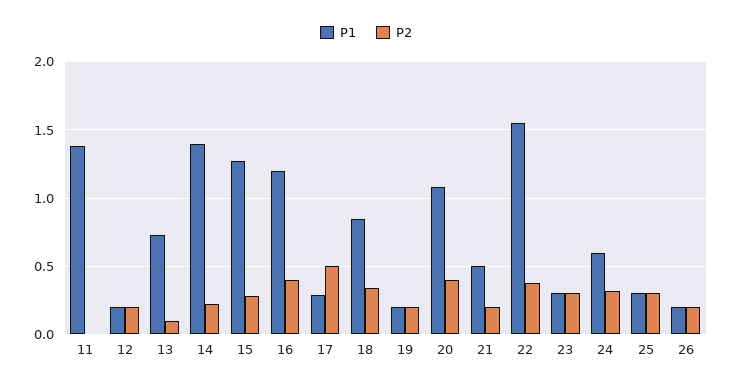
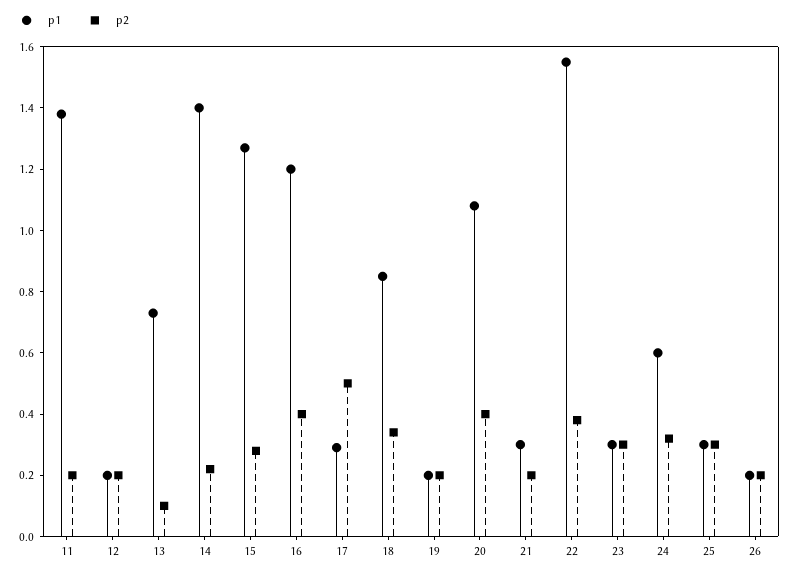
  {
    "P1": {
      "11": 1.4,
      "12": 0.2,
      "13": 0.75,
      "14": 1.4,
      "15": 1.25,
      "16": 1.2,
      "17": 0.3,
      "18": 0.85,
      "19": 0.2,
      "20": 1.1,
-     "21": 0.5,
+     "21": 0.3,
      "22": 1.55,
      "23": 0.3,
      "24": 0.6,
      "25": 0.3,
      "26": 0.2
    },
    "P2": {
-     "11": 0,
+     "11": 0.2,
      "12": 0.2,
      "13": 0.1,
      "14": 0.2,
      "15": 0.3,
      "16": 0.4,
      "17": 0.5,
      "18": 0.35,
      "19": 0.2,
      "20": 0.4,
      "21": 0.2,
      "22": 0.4,
      "23": 0.3,
      "24": 0.3,
      "25": 0.3,
      "26": 0.2
    }
  }

